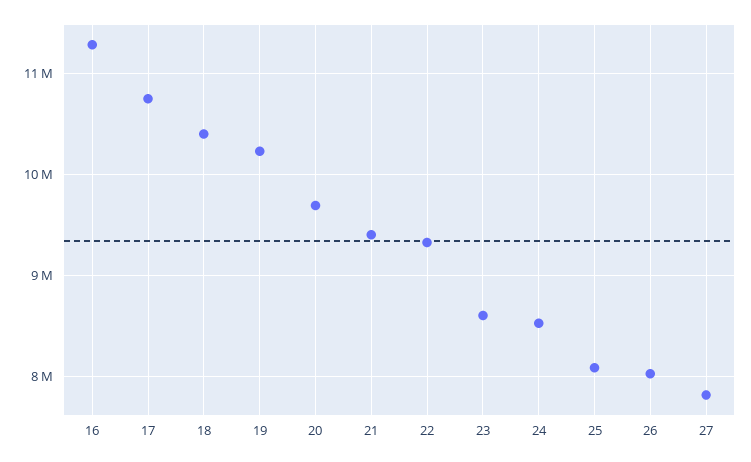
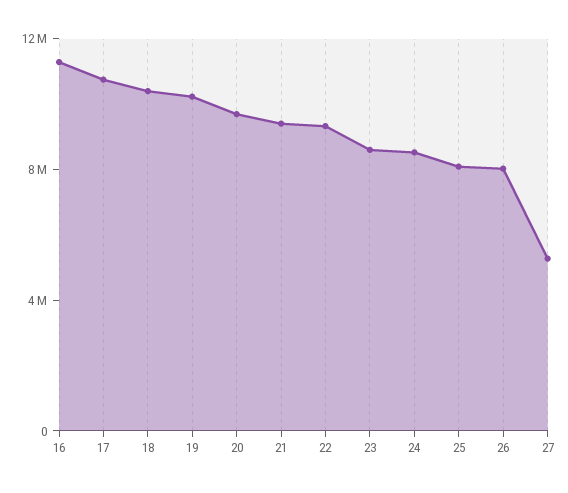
  {
    "16": 11300000,
    "17": 10700000,
    "18": 10400000,
    "19": 10200000,
    "20": 9700000,
    "21": 9400000,
    "22": 9300000,
    "23": 8600000,
    "24": 8500000,
    "25": 8100000,
    "26": 8000000,
-   "27": 7800000
+   "27": 5000000
  }

